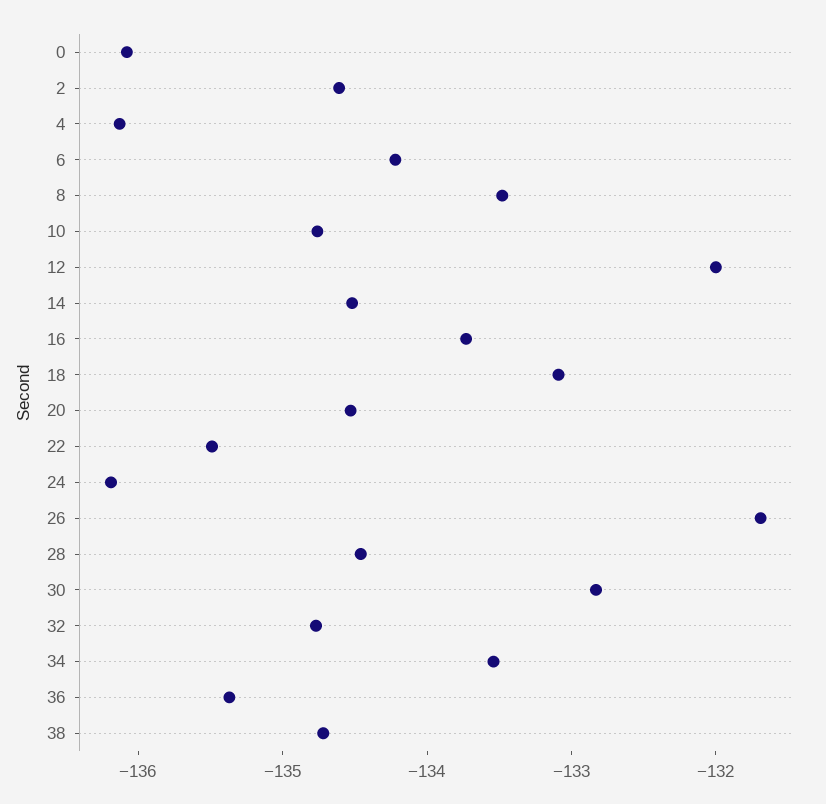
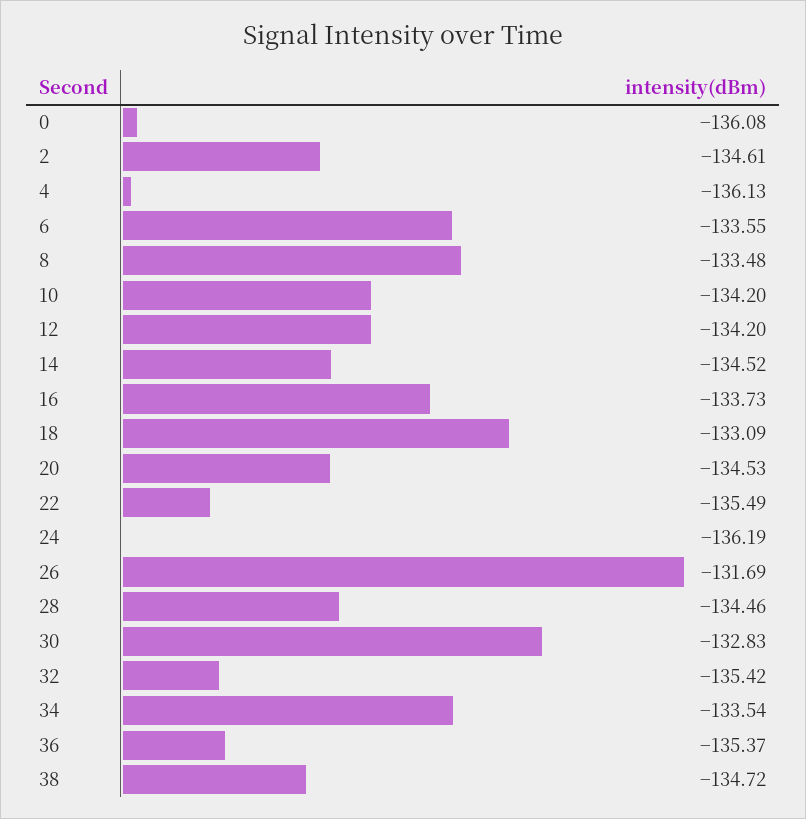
  {
    "0": -136.08,
    "2": -134.61,
    "4": -136.13,
-   "6": -134.2,
+   "6": -133.55,
    "8": -133.48,
-   "10": -134.8,
+   "10": -134.2,
-   "12": -132,
+   "12": -134.2,
    "14": -134.52,
    "16": -133.73,
    "18": -133.09,
    "20": -134.53,
    "22": -135.49,
    "24": -136.19,
    "26": -131.69,
    "28": -134.46,
    "30": -132.83,
-   "32": -134.8,
+   "32": -135.42,
    "34": -133.54,
    "36": -135.37,
    "38": -134.72
  }

